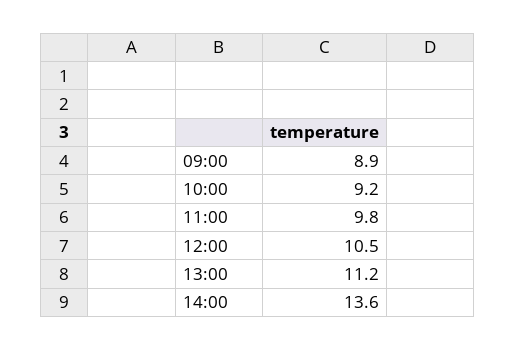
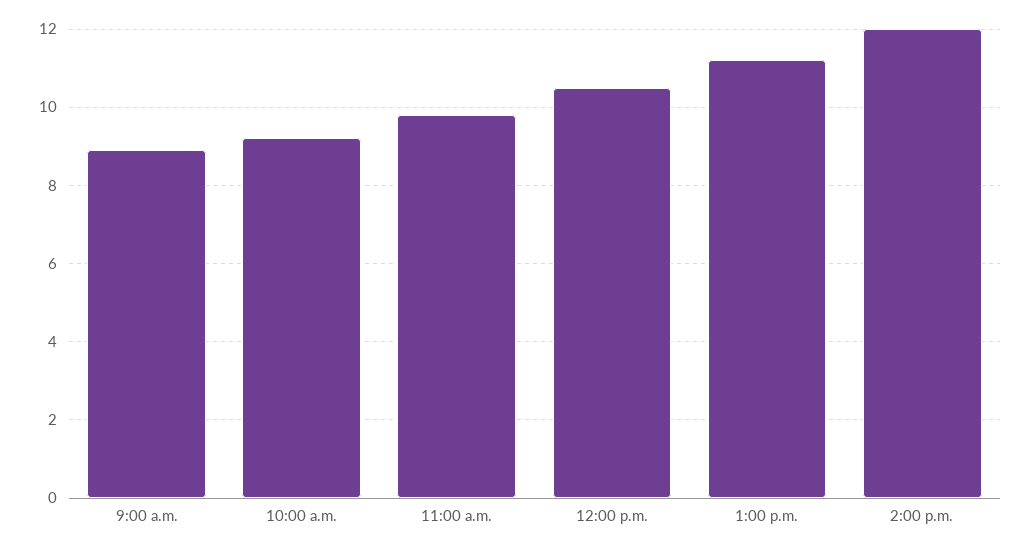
  {
    "09:00": 8.9,
    "10:00": 9.2,
    "11:00": 9.8,
    "12:00": 10.5,
    "13:00": 11.2,
-   "14:00": 13.6
+   "14:00": 12
  }

